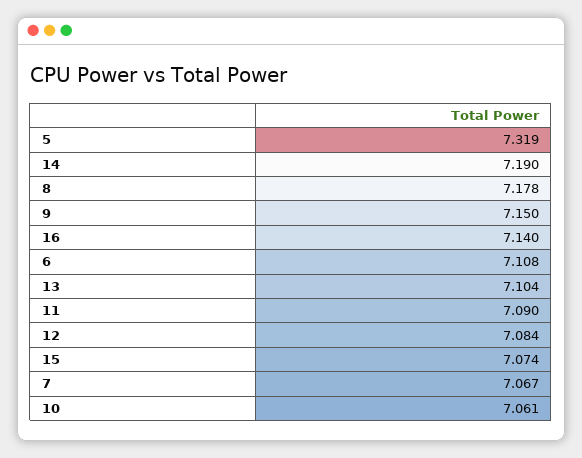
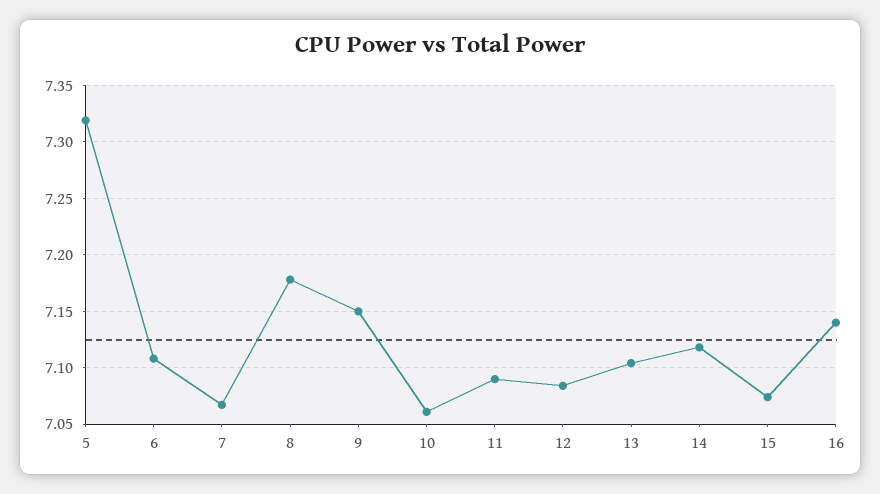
  {
    "5": 7.319,
-   "14": 7.19,
+   "14": 7.12,
    "8": 7.178,
    "9": 7.15,
    "16": 7.14,
    "6": 7.108,
    "13": 7.104,
    "11": 7.09,
    "12": 7.084,
    "15": 7.074,
    "7": 7.067,
    "10": 7.061
  }

